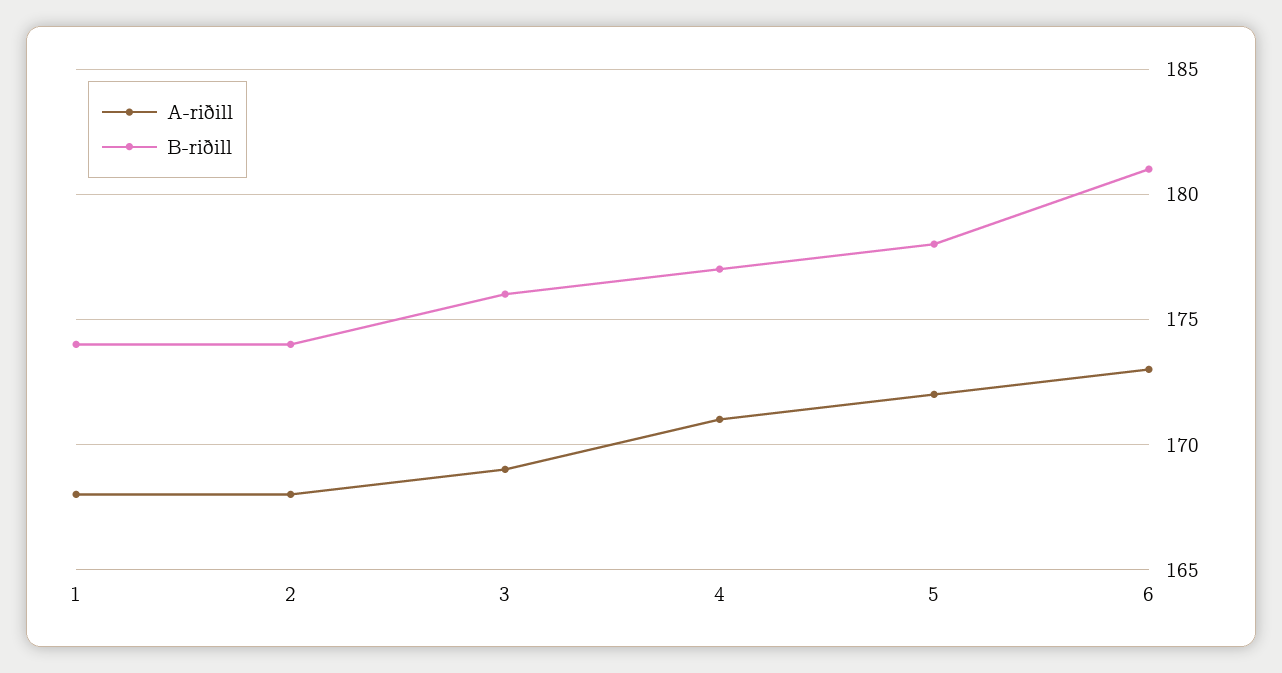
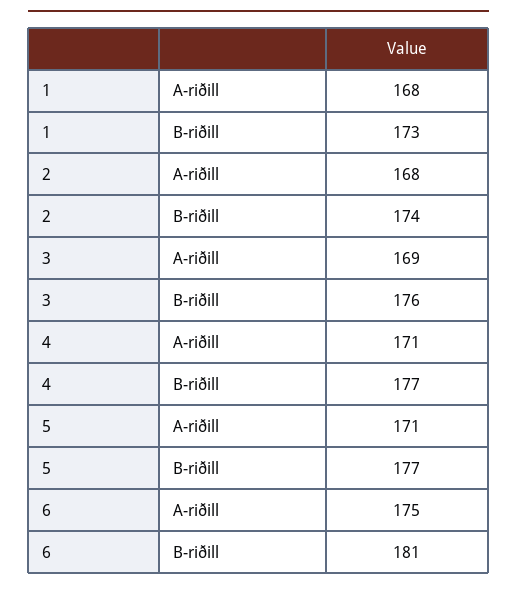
  {
    "A-riðill": {
      "1": 168,
      "2": 168,
      "3": 169,
      "4": 171,
-     "5": 172,
+     "5": 171,
-     "6": 173
+     "6": 175
    },
    "B-riðill": {
-     "1": 174,
+     "1": 173,
      "2": 174,
      "3": 176,
      "4": 177,
-     "5": 178,
+     "5": 177,
      "6": 181
    }
  }

